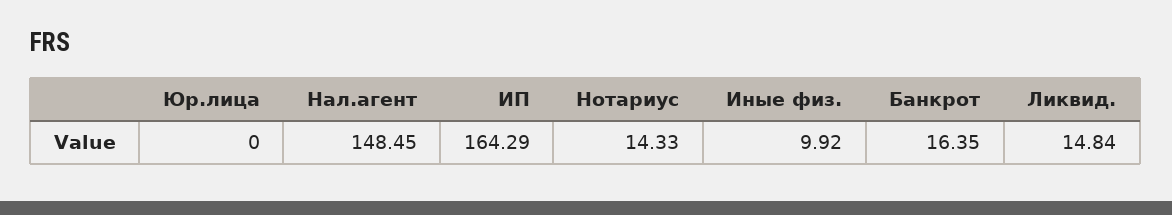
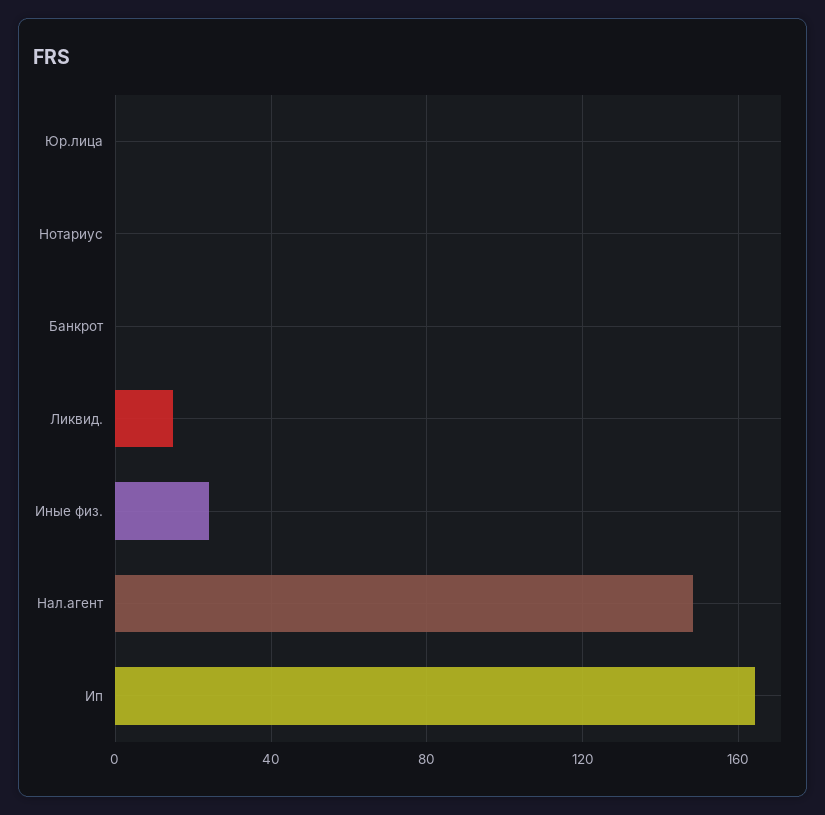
  {
    "Юр.лица": 0,
    "Нал.агент": 148.45,
    "ИП": 164.29,
-   "Нотариус": 14.33,
+   "Нотариус": 0,
-   "Иные физ.": 9.92,
+   "Иные физ.": 25,
-   "Банкрот": 16.35,
+   "Банкрот": 0,
    "Ликвид.": 14.84
  }

